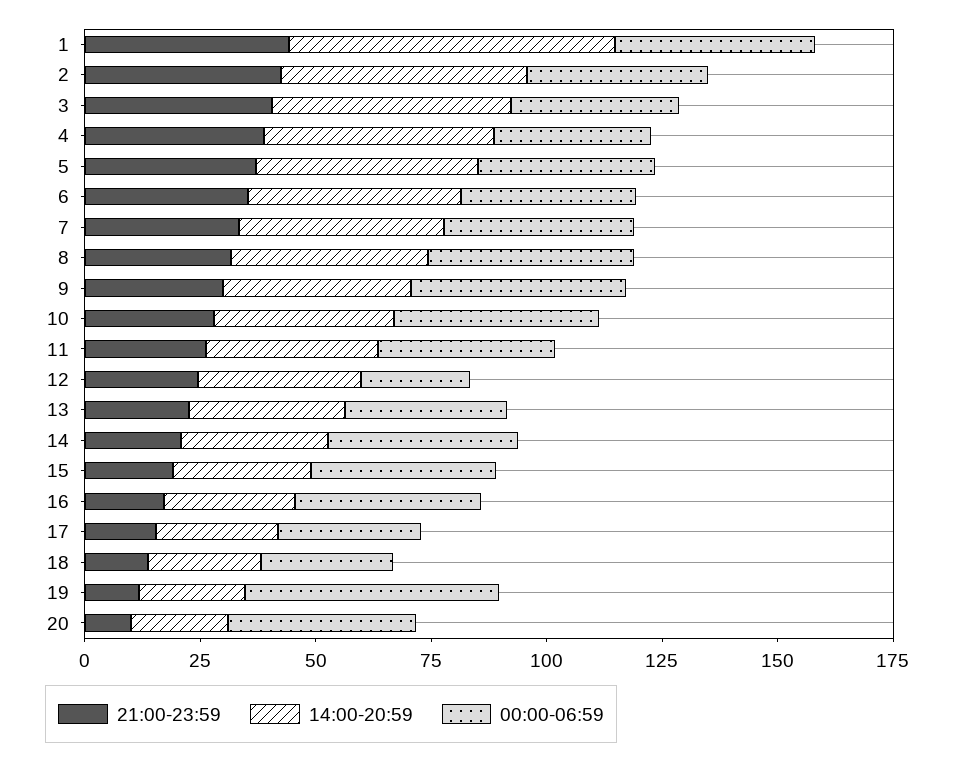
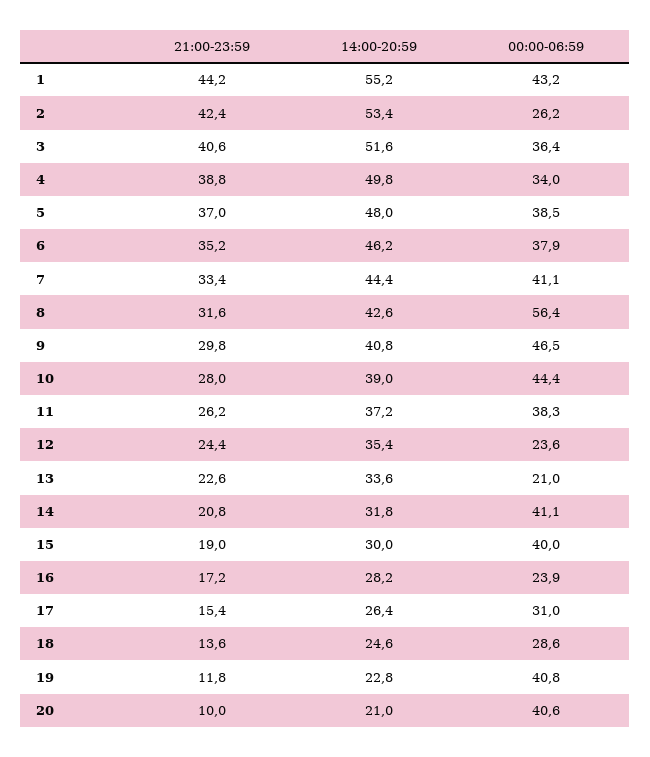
  {
    "21:00-23:59": {
      "1": 44.2,
      "2": 42.4,
      "3": 40.6,
      "4": 38.8,
      "5": 37,
      "6": 35.2,
      "7": 33.4,
      "8": 31.6,
      "9": 29.8,
      "10": 28,
      "11": 26.2,
      "12": 24.4,
      "13": 22.6,
      "14": 20.8,
      "15": 19,
      "16": 17.2,
      "17": 15.4,
      "18": 13.6,
      "19": 11.8,
      "20": 10
    },
    "14:00-20:59": {
-     "1": 70,
+     "1": 55.2,
      "2": 53.4,
      "3": 51.6,
      "4": 49.8,
      "5": 48,
      "6": 46.2,
      "7": 44.4,
      "8": 42.6,
      "9": 40.8,
      "10": 39,
      "11": 37.2,
      "12": 35.4,
      "13": 33.6,
      "14": 31.8,
      "15": 30,
      "16": 28.2,
      "17": 26.4,
      "18": 24.6,
      "19": 22.8,
      "20": 21
    },
    "00:00-06:59": {
      "1": 43.2,
-     "2": 40,
+     "2": 26.2,
      "3": 36.4,
      "4": 34,
      "5": 38.5,
      "6": 37.9,
      "7": 41.1,
-     "8": 45,
+     "8": 56.4,
      "9": 46.5,
      "10": 44.4,
      "11": 38.3,
      "12": 23.6,
-     "13": 35,
+     "13": 21,
      "14": 41.1,
      "15": 40,
-     "16": 40,
+     "16": 23.9,
      "17": 31,
      "18": 28.6,
-     "19": 55,
+     "19": 40.8,
      "20": 40.6
    }
  }

